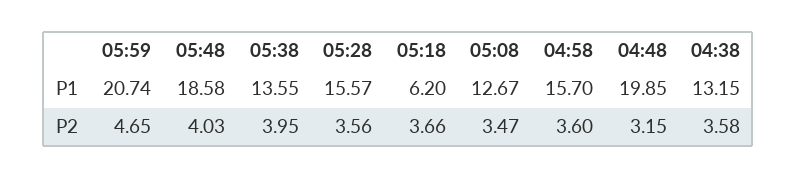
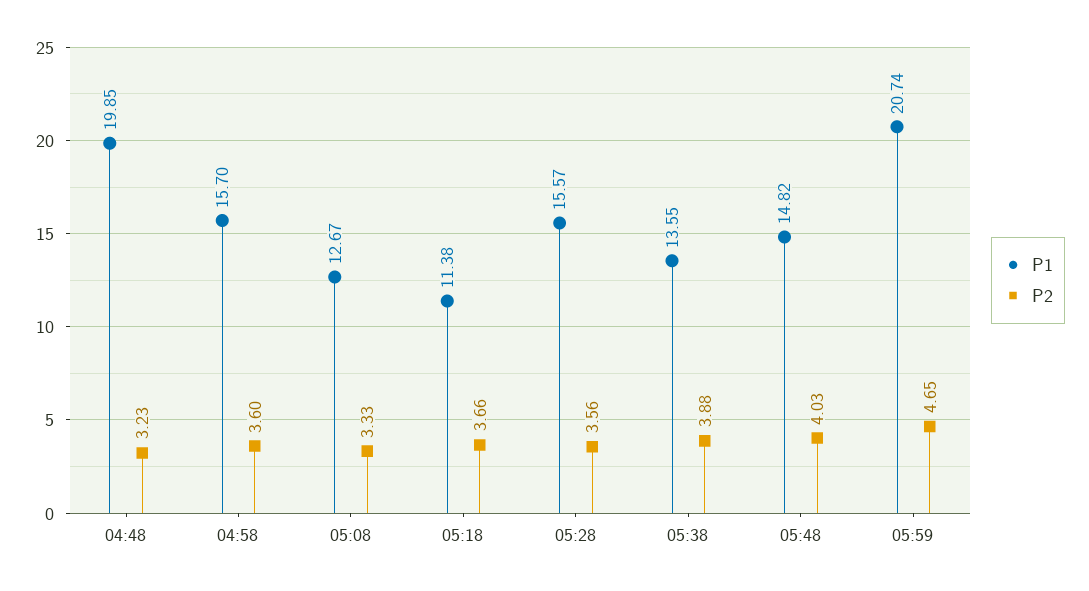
  {
    "P1": {
      "05:59": 20.74,
-     "05:48": 18.58,
+     "05:48": 14.82,
      "05:38": 13.55,
      "05:28": 15.57,
-     "05:18": 6.2,
+     "05:18": 11.38,
      "05:08": 12.67,
      "04:58": 15.7,
-     "04:48": 19.85,
+     "04:48": 19.85
-     "04:38": 13.15
    },
    "P2": {
      "05:59": 4.65,
      "05:48": 4.03,
-     "05:38": 3.95,
+     "05:38": 3.88,
      "05:28": 3.56,
      "05:18": 3.66,
-     "05:08": 3.47,
+     "05:08": 3.33,
      "04:58": 3.6,
-     "04:48": 3.15,
+     "04:48": 3.23
-     "04:38": 3.58
    }
  }

